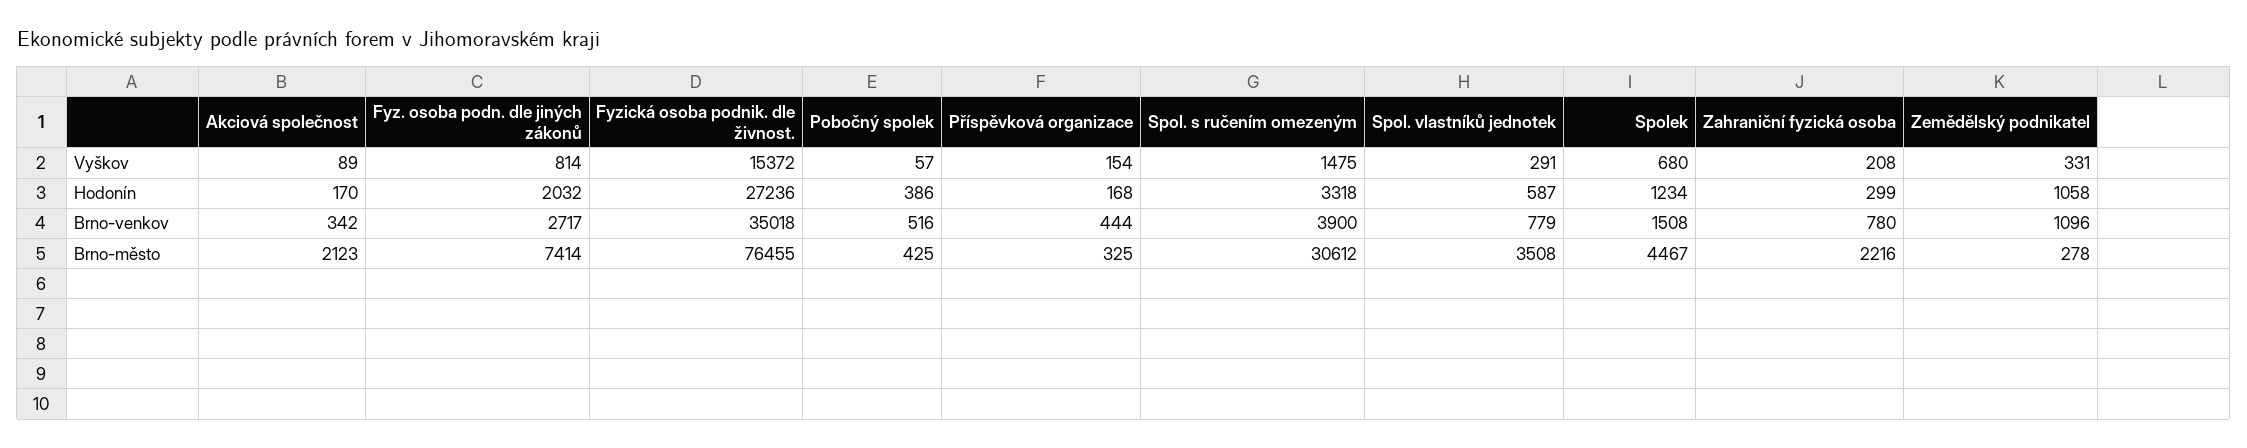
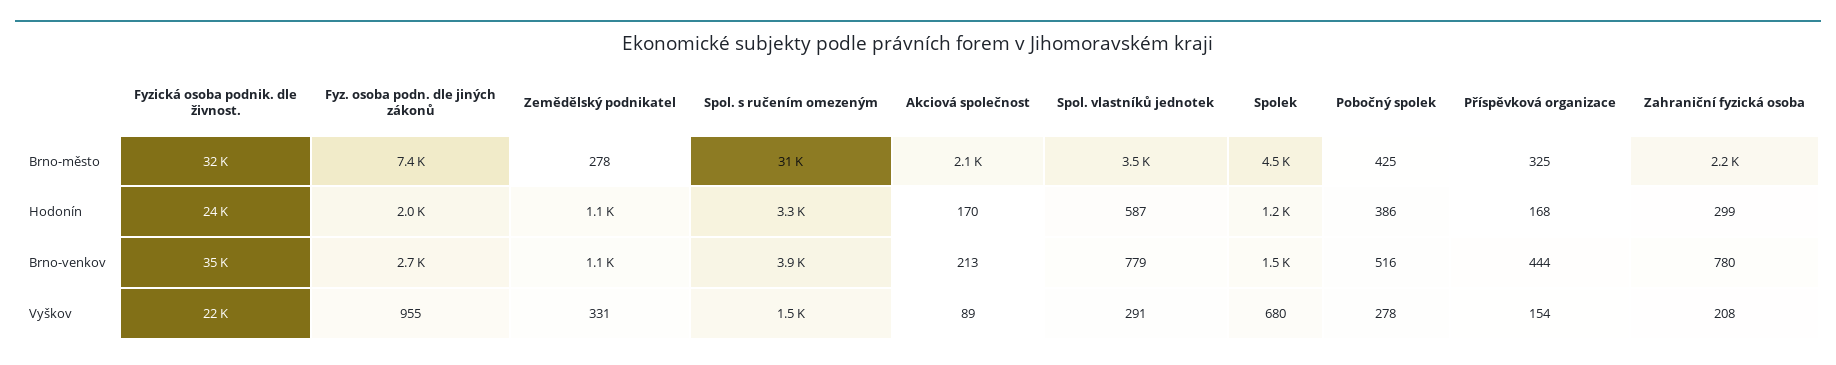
  {
    "Akciová společnost": {
      "Vyškov": 89,
      "Hodonín": 170,
-     "Brno-venkov": 342,
+     "Brno-venkov": 213,
      "Brno-město": 2123
    },
    "Fyz. osoba podn. dle jiných zákonů": {
-     "Vyškov": 814,
+     "Vyškov": 955,
      "Hodonín": 2032,
      "Brno-venkov": 2717,
      "Brno-město": 7414
    },
    "Fyzická osoba podnik. dle živnost.": {
-     "Vyškov": 15372,
+     "Vyškov": 22000,
-     "Hodonín": 27236,
+     "Hodonín": 24000,
      "Brno-venkov": 35018,
-     "Brno-město": 76455
+     "Brno-město": 32000
    },
    "Pobočný spolek": {
-     "Vyškov": 57,
+     "Vyškov": 278,
      "Hodonín": 386,
      "Brno-venkov": 516,
      "Brno-město": 425
    },
    "Příspěvková organizace": {
      "Vyškov": 154,
      "Hodonín": 168,
      "Brno-venkov": 444,
      "Brno-město": 325
    },
    "Spol. s ručením omezeným": {
      "Vyškov": 1475,
      "Hodonín": 3318,
      "Brno-venkov": 3900,
      "Brno-město": 30612
    },
    "Spol. vlastníků jednotek": {
      "Vyškov": 291,
      "Hodonín": 587,
      "Brno-venkov": 779,
      "Brno-město": 3508
    },
    "Spolek": {
      "Vyškov": 680,
      "Hodonín": 1234,
      "Brno-venkov": 1508,
      "Brno-město": 4467
    },
    "Zahraniční fyzická osoba": {
      "Vyškov": 208,
      "Hodonín": 299,
      "Brno-venkov": 780,
      "Brno-město": 2216
    },
    "Zemědělský podnikatel": {
      "Vyškov": 331,
      "Hodonín": 1058,
      "Brno-venkov": 1096,
      "Brno-město": 278
    }
  }

